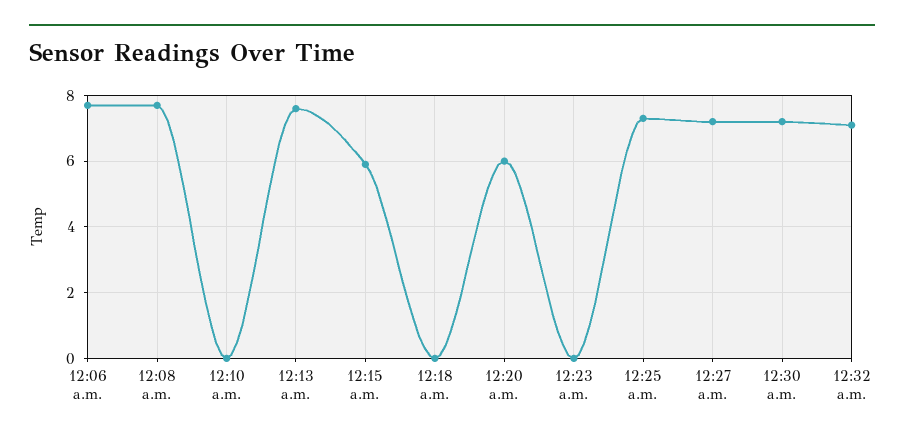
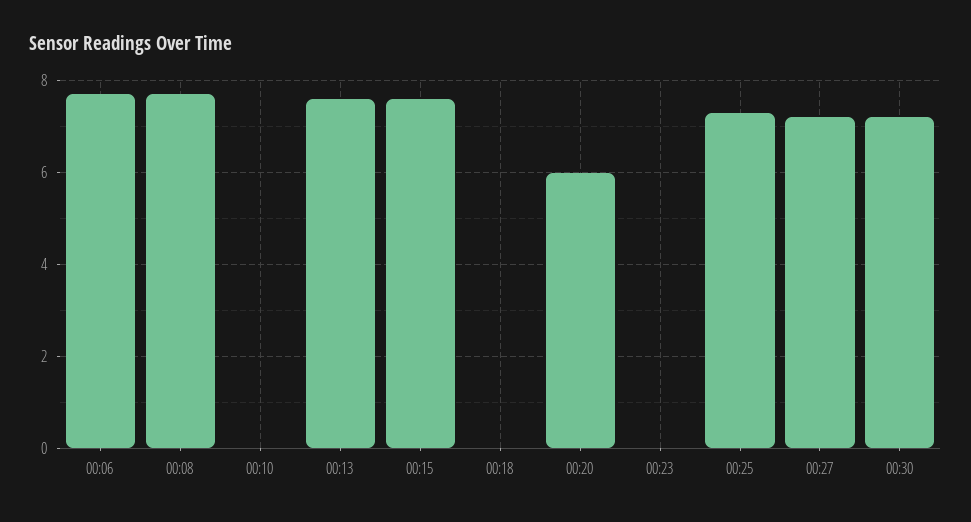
  {
    "12:06 a.m.": 7.5,
    "12:08 a.m.": 7.5,
    "12:10 a.m.": 0,
    "12:13 a.m.": 7.5,
-   "12:15 a.m.": 6,
+   "12:15 a.m.": 7.5,
    "12:18 a.m.": 0,
    "12:20 a.m.": 6,
    "12:23 a.m.": 0,
    "12:25 a.m.": 7.5,
    "12:27 a.m.": 7,
-   "12:30 a.m.": 7,
+   "12:30 a.m.": 7
-   "12:32 a.m.": 7
  }

